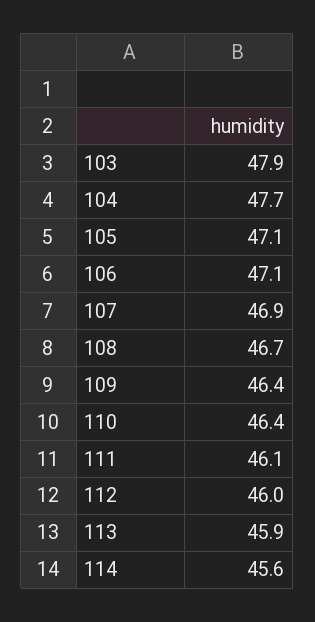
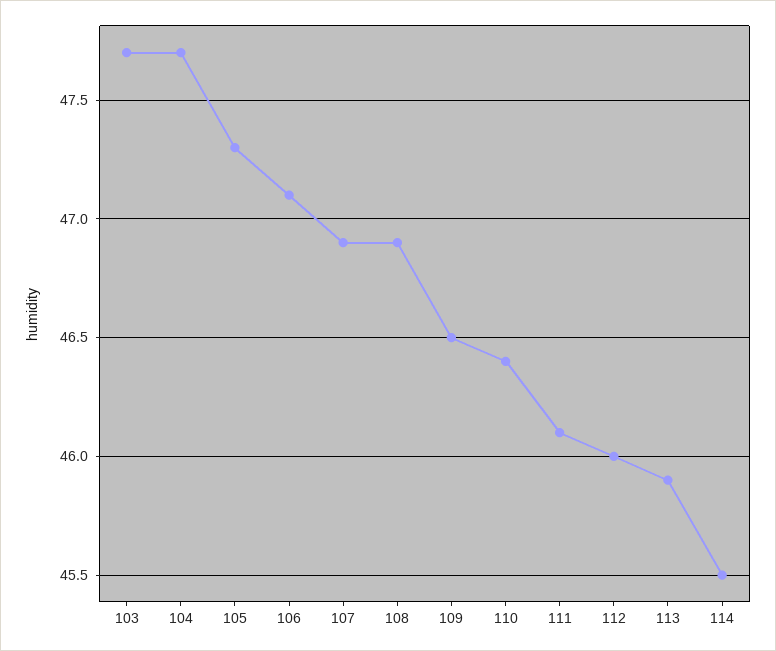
  {
-   "103": 47.9,
+   "103": 47.7,
    "104": 47.7,
-   "105": 47.1,
+   "105": 47.3,
    "106": 47.1,
    "107": 46.9,
-   "108": 46.7,
+   "108": 46.9,
-   "109": 46.4,
+   "109": 46.5,
    "110": 46.4,
    "111": 46.1,
    "112": 46,
    "113": 45.9,
-   "114": 45.6
+   "114": 45.5
  }

